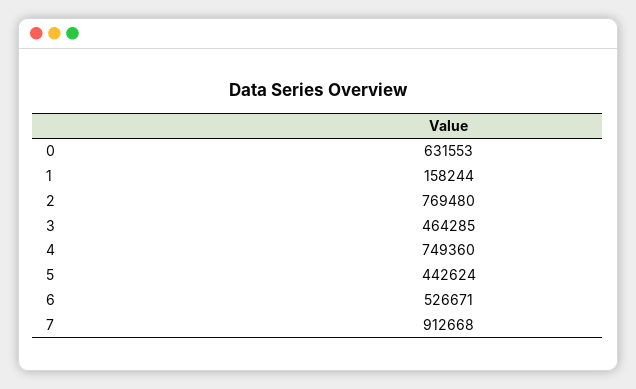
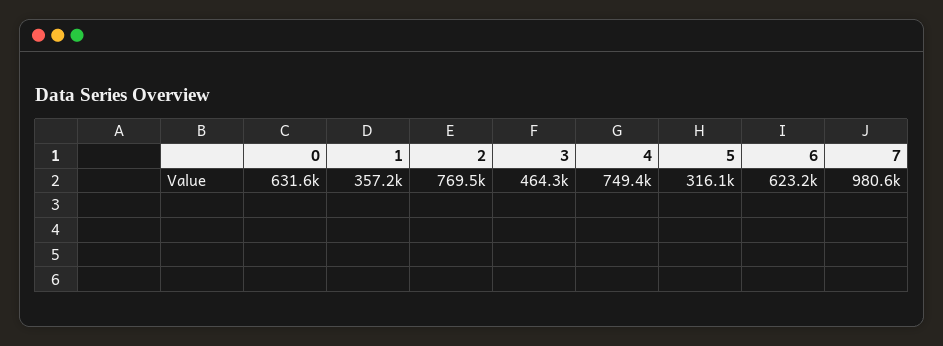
  {
    "0": 631553,
-   "1": 158244,
+   "1": 357200,
    "2": 769480,
    "3": 464285,
    "4": 749360,
-   "5": 442624,
+   "5": 316100,
-   "6": 526671,
+   "6": 623200,
-   "7": 912668
+   "7": 980600
  }

